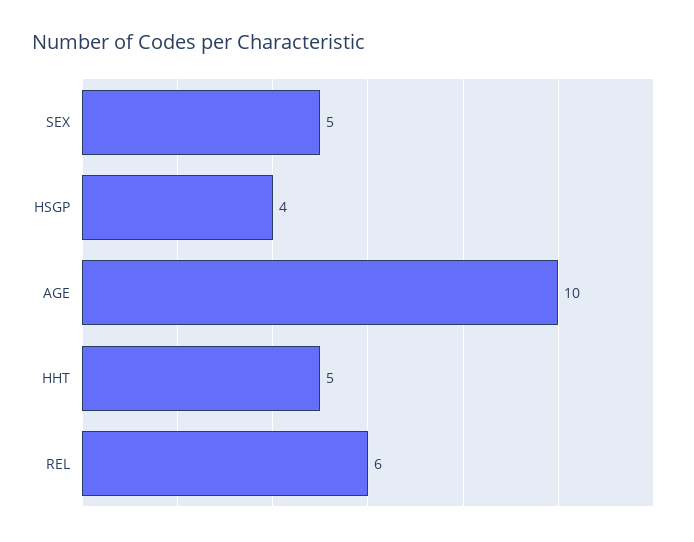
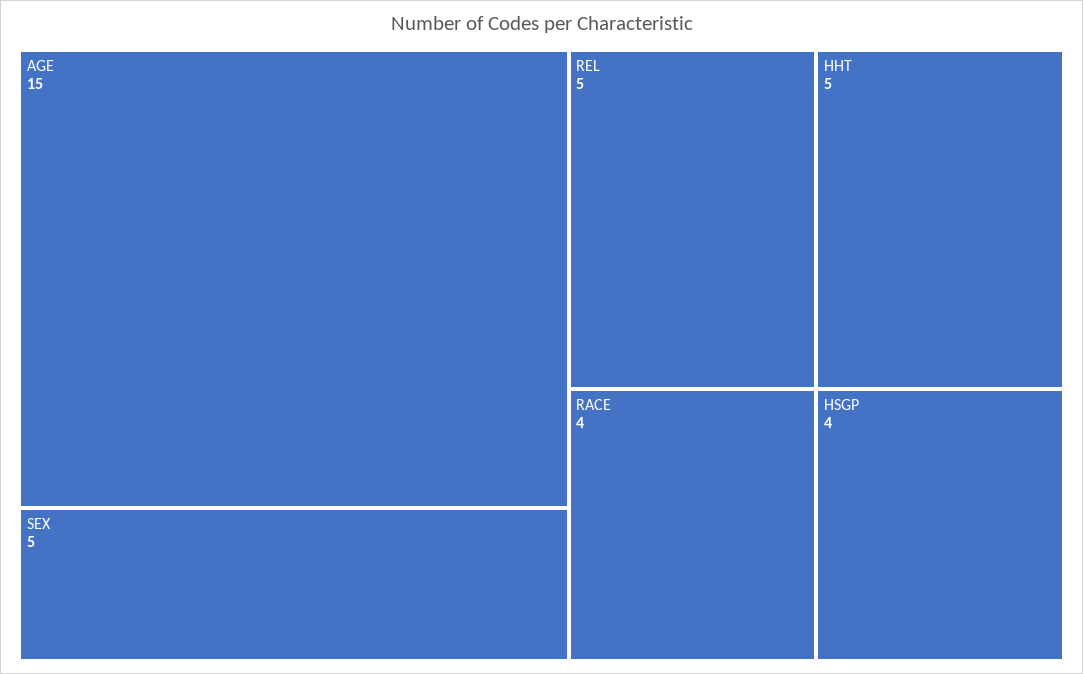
  {
    "SEX": 5,
    "HSGP": 4,
-   "AGE": 10,
+   "AGE": 15,
    "HHT": 5,
-   "REL": 6
+   "REL": 5,
+   "RACE": 4
  }

